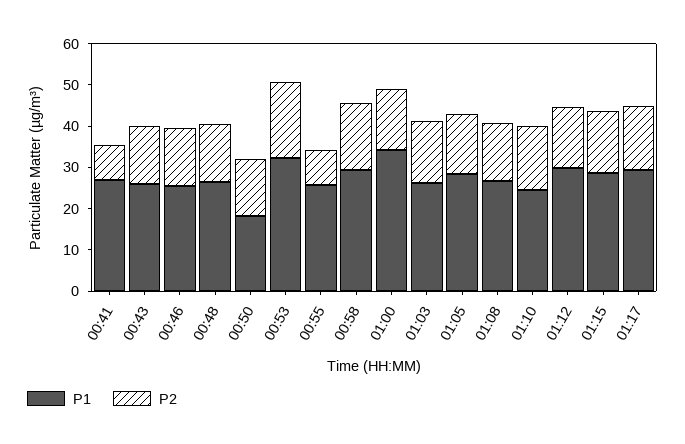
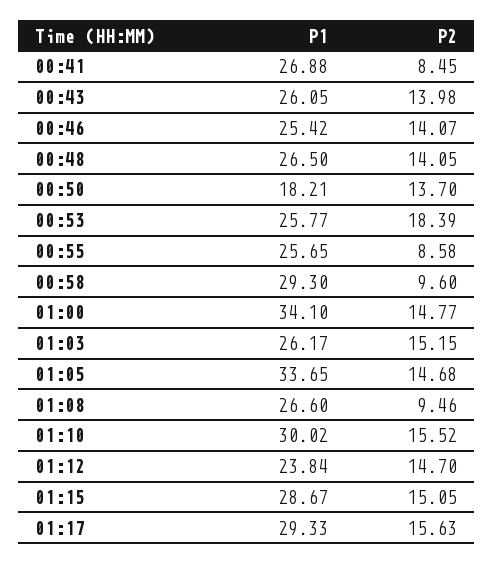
  {
    "P1": {
      "00:41": 26.88,
      "00:43": 26.05,
      "00:46": 25.42,
      "00:48": 26.5,
      "00:50": 18.21,
-     "00:53": 32,
+     "00:53": 25.77,
      "00:55": 25.65,
      "00:58": 29.3,
      "01:00": 34.1,
      "01:03": 26.17,
-     "01:05": 28,
+     "01:05": 33.65,
      "01:08": 26.6,
-     "01:10": 24,
+     "01:10": 30.02,
-     "01:12": 30,
+     "01:12": 23.84,
      "01:15": 28.67,
      "01:17": 29.33
    },
    "P2": {
      "00:41": 8.45,
      "00:43": 13.98,
      "00:46": 14.07,
      "00:48": 14.05,
      "00:50": 13.7,
      "00:53": 18.39,
      "00:55": 8.58,
-     "00:58": 16,
+     "00:58": 9.6,
      "01:00": 14.77,
      "01:03": 15.15,
      "01:05": 14.68,
-     "01:08": 14,
+     "01:08": 9.46,
      "01:10": 15.52,
      "01:12": 14.7,
      "01:15": 15.05,
      "01:17": 15.63
    }
  }

